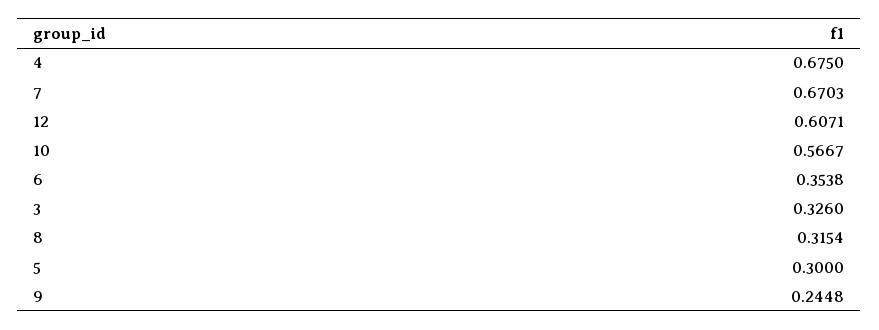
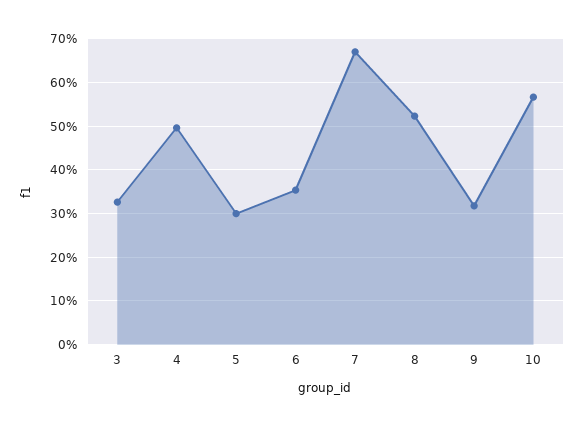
  {
-   "4": 0.675,
+   "4": 0.5,
    "7": 0.6703,
-   "12": 0.6071,
    "10": 0.5667,
    "6": 0.3538,
    "3": 0.326,
-   "8": 0.3154,
+   "8": 0.52,
    "5": 0.3,
-   "9": 0.2448
+   "9": 0.32
  }

